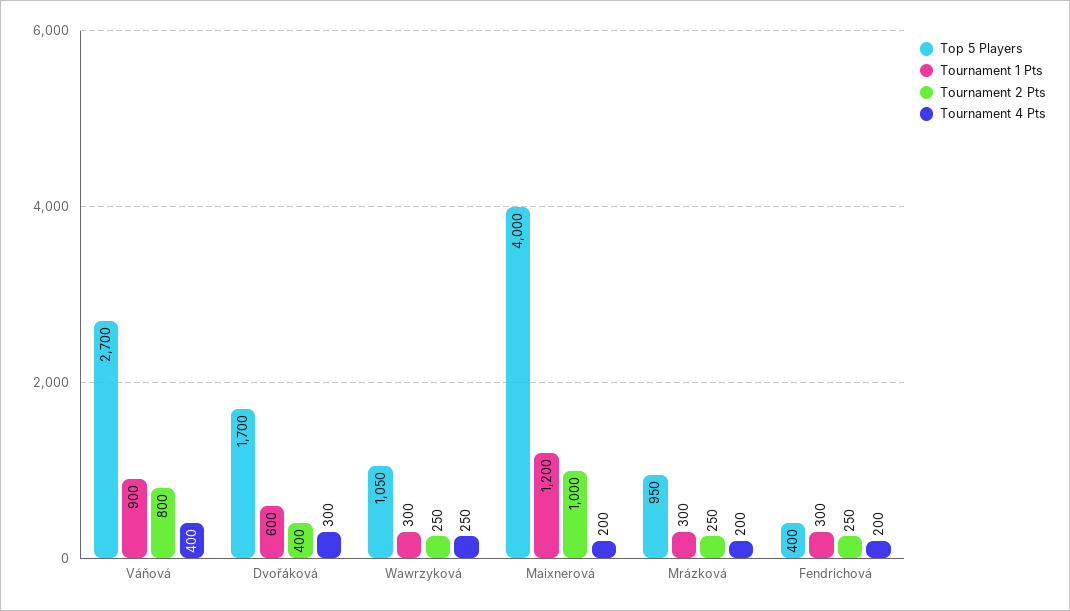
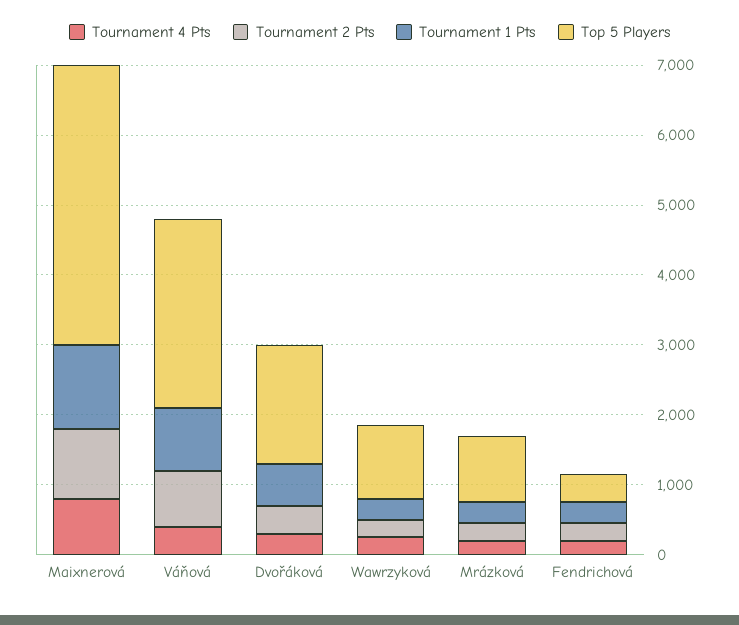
  {
    "Top 5 Players": {
      "Váňová": 2700,
      "Dvořáková": 1700,
      "Wawrzyková": 1050,
      "Maixnerová": 4000,
      "Mrázková": 950,
      "Fendrichová": 400
    },
    "Tournament 1 Pts": {
      "Váňová": 900,
      "Dvořáková": 600,
      "Wawrzyková": 300,
      "Maixnerová": 1200,
      "Mrázková": 300,
      "Fendrichová": 300
    },
    "Tournament 2 Pts": {
      "Váňová": 800,
      "Dvořáková": 400,
      "Wawrzyková": 250,
      "Maixnerová": 1000,
      "Mrázková": 250,
      "Fendrichová": 250
    },
    "Tournament 4 Pts": {
      "Váňová": 400,
      "Dvořáková": 300,
      "Wawrzyková": 250,
-     "Maixnerová": 200,
+     "Maixnerová": 800,
      "Mrázková": 200,
      "Fendrichová": 200
    }
  }

